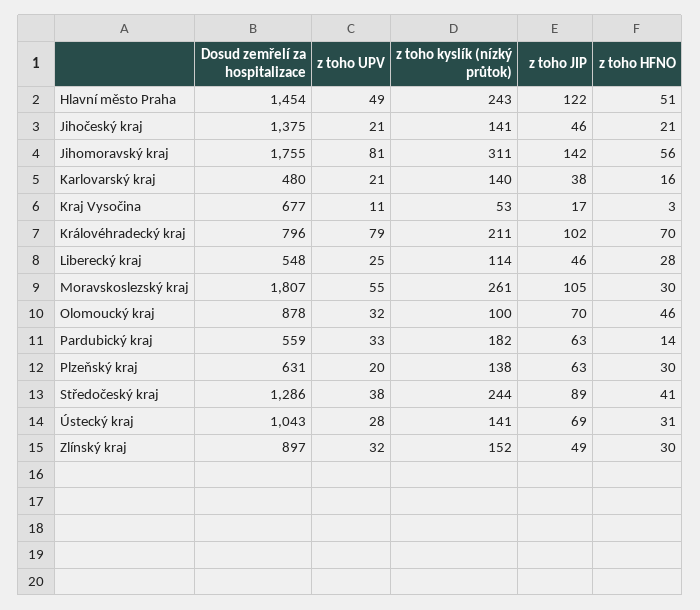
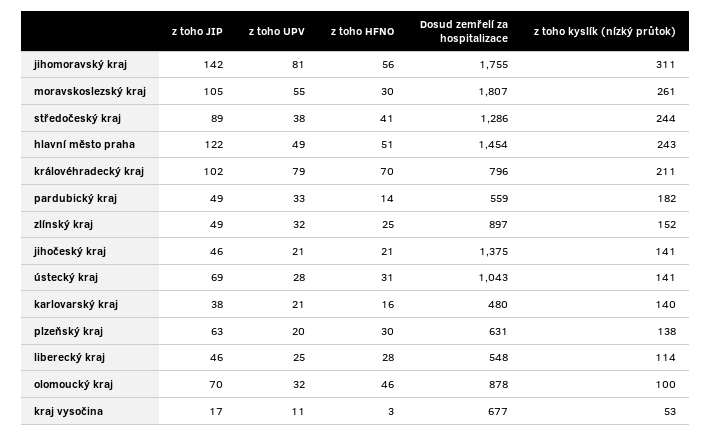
  {
    "Dosud zemřelí za hospitalizace": {
      "Hlavní město Praha": 1454,
      "Jihočeský kraj": 1375,
      "Jihomoravský kraj": 1755,
      "Karlovarský kraj": 480,
      "Kraj Vysočina": 677,
      "Královéhradecký kraj": 796,
      "Liberecký kraj": 548,
      "Moravskoslezský kraj": 1807,
      "Olomoucký kraj": 878,
      "Pardubický kraj": 559,
      "Plzeňský kraj": 631,
      "Středočeský kraj": 1286,
      "Ústecký kraj": 1043,
      "Zlínský kraj": 897
    },
    "z toho UPV": {
      "Hlavní město Praha": 49,
      "Jihočeský kraj": 21,
      "Jihomoravský kraj": 81,
      "Karlovarský kraj": 21,
      "Kraj Vysočina": 11,
      "Královéhradecký kraj": 79,
      "Liberecký kraj": 25,
      "Moravskoslezský kraj": 55,
      "Olomoucký kraj": 32,
      "Pardubický kraj": 33,
      "Plzeňský kraj": 20,
      "Středočeský kraj": 38,
      "Ústecký kraj": 28,
      "Zlínský kraj": 32
    },
    "z toho kyslík (nízký průtok)": {
      "Hlavní město Praha": 243,
      "Jihočeský kraj": 141,
      "Jihomoravský kraj": 311,
      "Karlovarský kraj": 140,
      "Kraj Vysočina": 53,
      "Královéhradecký kraj": 211,
      "Liberecký kraj": 114,
      "Moravskoslezský kraj": 261,
      "Olomoucký kraj": 100,
      "Pardubický kraj": 182,
      "Plzeňský kraj": 138,
      "Středočeský kraj": 244,
      "Ústecký kraj": 141,
      "Zlínský kraj": 152
    },
    "z toho JIP": {
      "Hlavní město Praha": 122,
      "Jihočeský kraj": 46,
      "Jihomoravský kraj": 142,
      "Karlovarský kraj": 38,
      "Kraj Vysočina": 17,
      "Královéhradecký kraj": 102,
      "Liberecký kraj": 46,
      "Moravskoslezský kraj": 105,
      "Olomoucký kraj": 70,
-     "Pardubický kraj": 63,
+     "Pardubický kraj": 49,
      "Plzeňský kraj": 63,
      "Středočeský kraj": 89,
      "Ústecký kraj": 69,
      "Zlínský kraj": 49
    },
    "z toho HFNO": {
      "Hlavní město Praha": 51,
      "Jihočeský kraj": 21,
      "Jihomoravský kraj": 56,
      "Karlovarský kraj": 16,
      "Kraj Vysočina": 3,
      "Královéhradecký kraj": 70,
      "Liberecký kraj": 28,
      "Moravskoslezský kraj": 30,
      "Olomoucký kraj": 46,
      "Pardubický kraj": 14,
      "Plzeňský kraj": 30,
      "Středočeský kraj": 41,
      "Ústecký kraj": 31,
-     "Zlínský kraj": 30
+     "Zlínský kraj": 25
    }
  }

